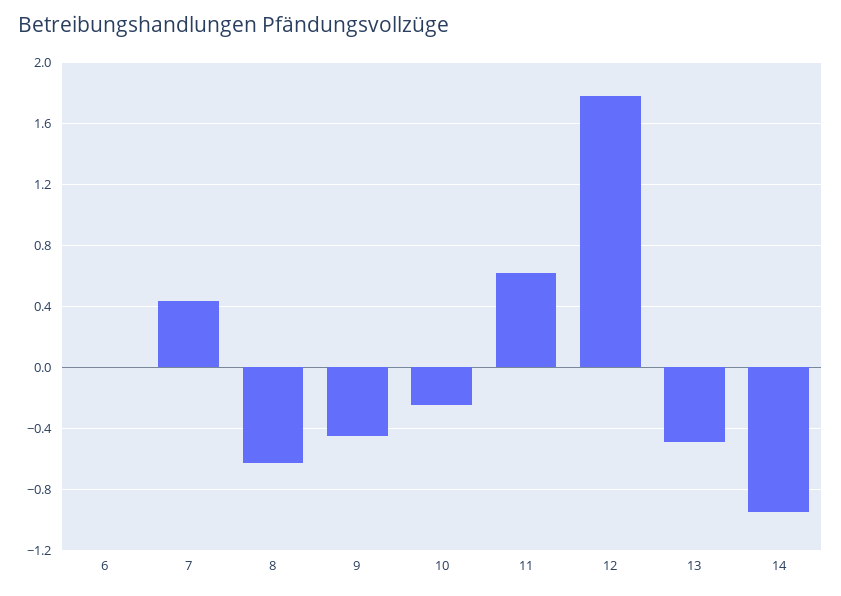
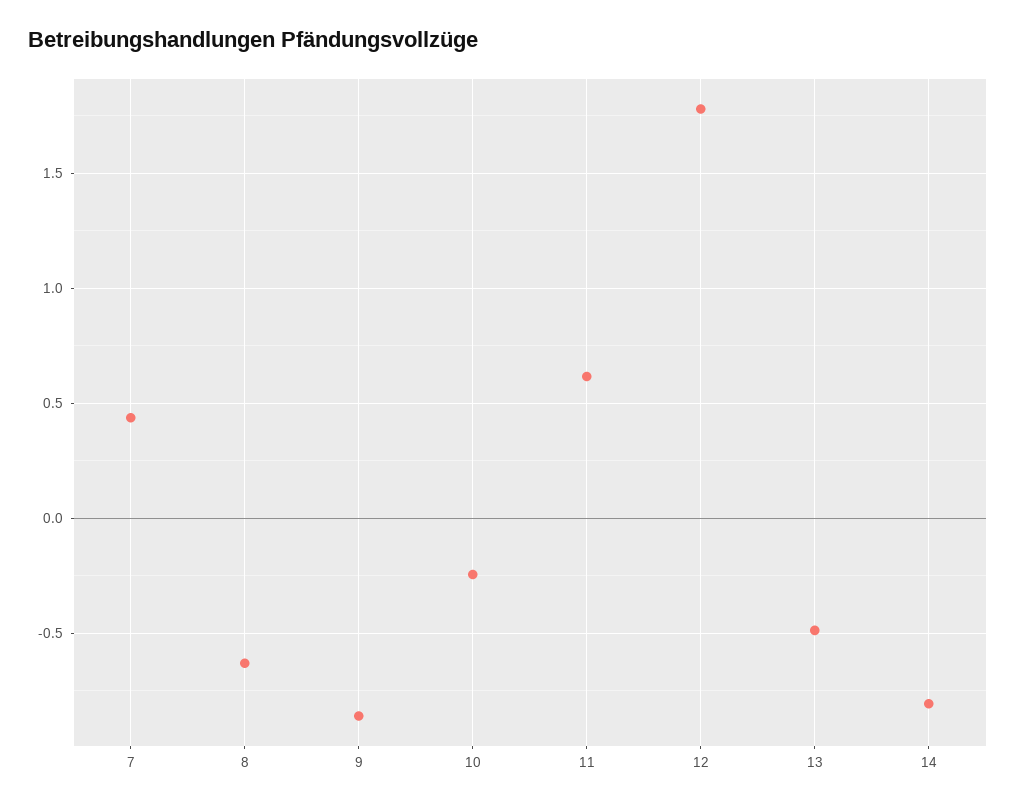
  {
-   "6": 0,
    "7": 0.45,
    "8": -0.65,
-   "9": -0.45,
+   "9": -0.85,
    "10": -0.25,
    "11": 0.6,
    "12": 1.8,
    "13": -0.5,
-   "14": -0.95
+   "14": -0.8
  }

